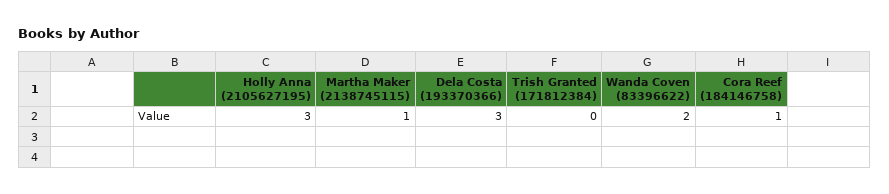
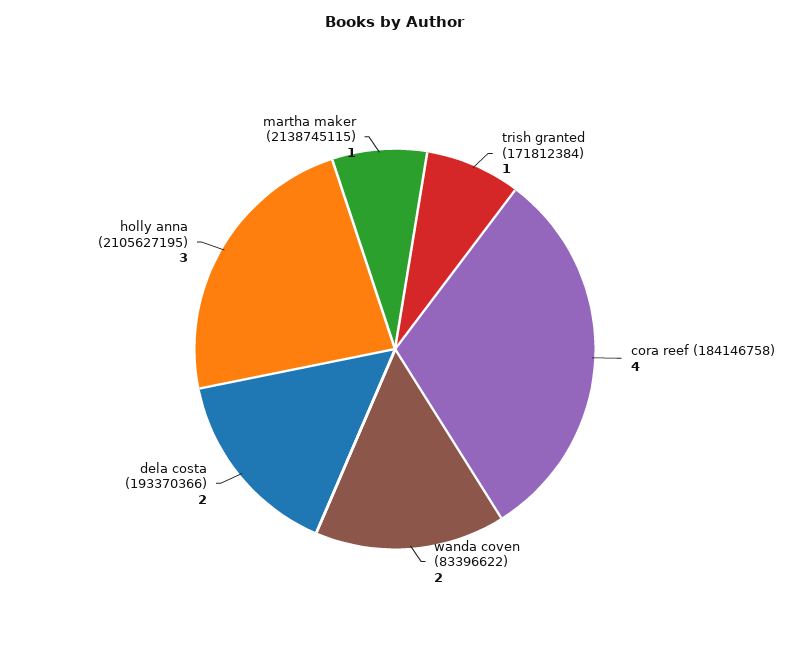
  {
    "Holly Anna (2105627195)": 3,
    "Martha Maker (2138745115)": 1,
-   "Dela Costa (193370366)": 3,
+   "Dela Costa (193370366)": 2,
-   "Trish Granted (171812384)": 0,
+   "Trish Granted (171812384)": 1,
    "Wanda Coven (83396622)": 2,
-   "Cora Reef (184146758)": 1
+   "Cora Reef (184146758)": 4
  }

